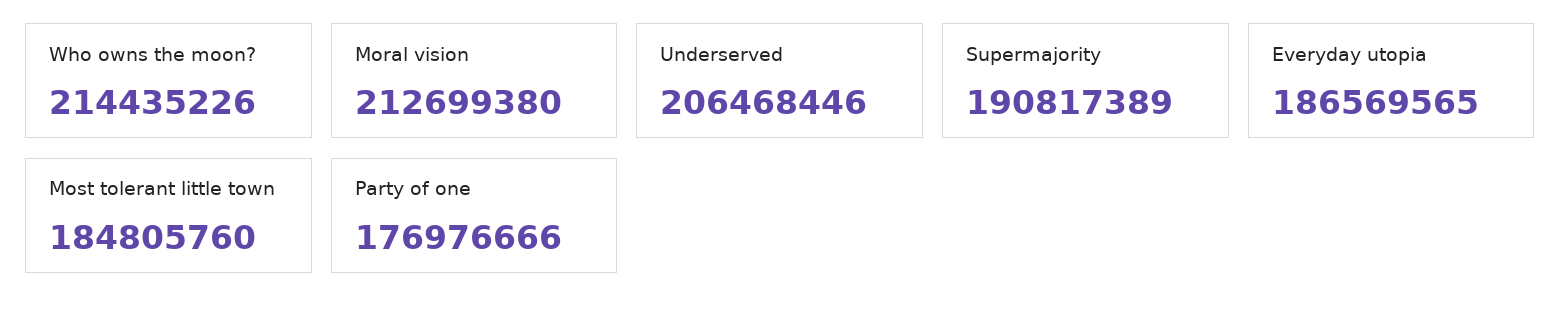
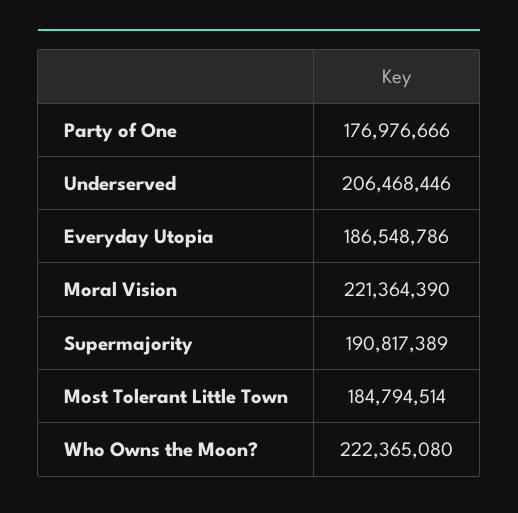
  {
-   "Who owns the moon?": 214435226,
+   "Who owns the moon?": 222365080,
-   "Moral vision": 212699380,
+   "Moral vision": 221364390,
    "Underserved": 206468446,
    "Supermajority": 190817389,
-   "Everyday utopia": 186569565,
+   "Everyday utopia": 186548786,
-   "Most tolerant little town": 184805760,
+   "Most tolerant little town": 184794514,
    "Party of one": 176976666
  }

